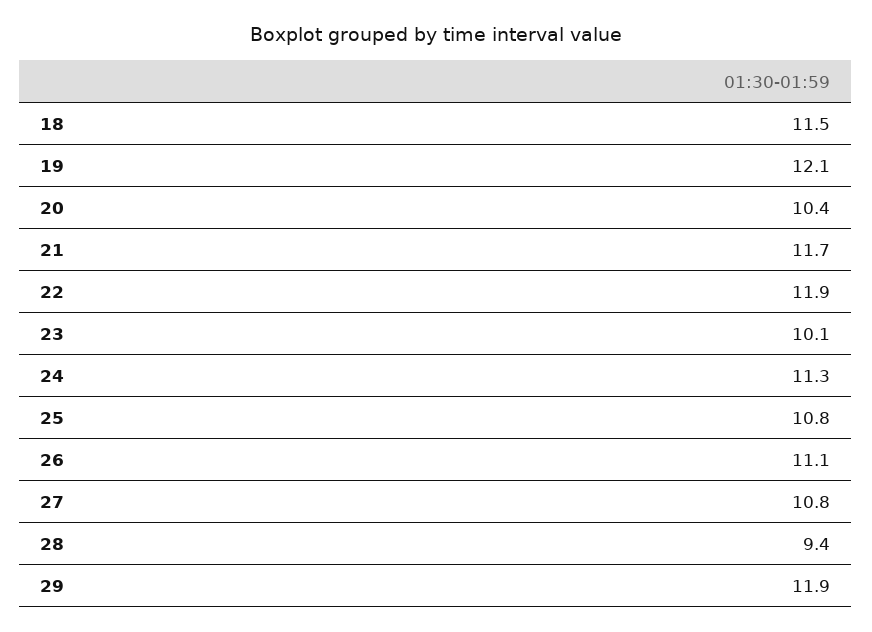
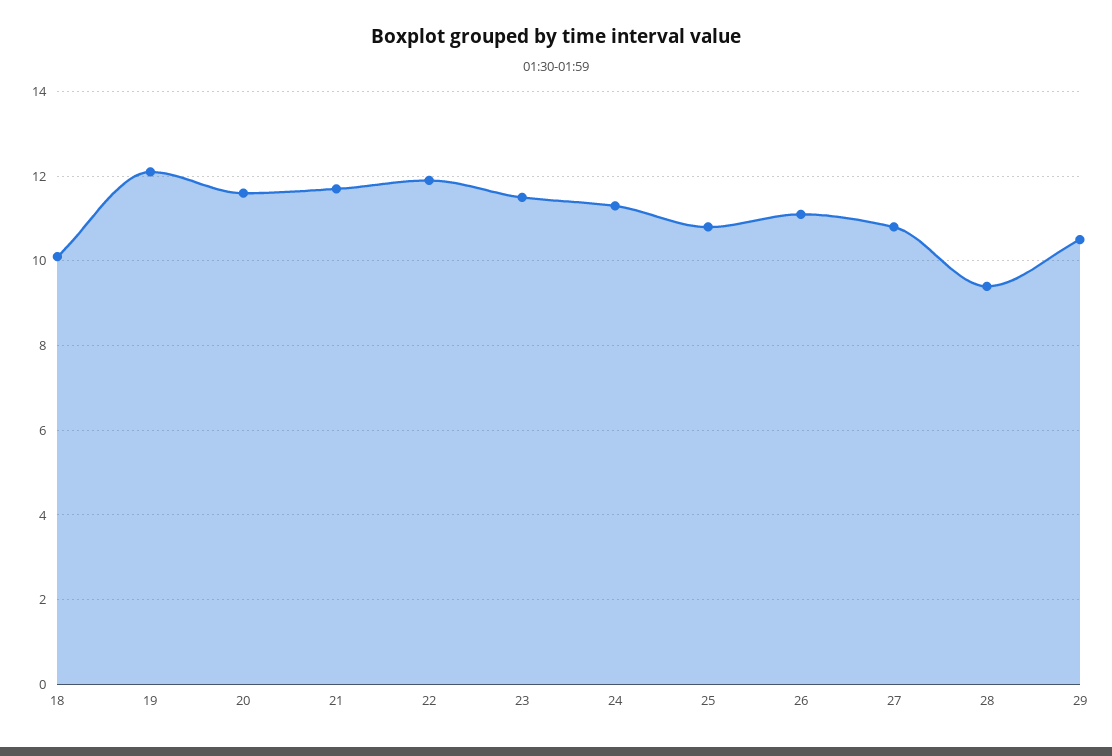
  {
-   "18": 11.5,
+   "18": 10,
    "19": 12.1,
-   "20": 10.4,
+   "20": 11.5,
    "21": 11.7,
    "22": 11.9,
-   "23": 10.1,
+   "23": 11.5,
    "24": 11.3,
    "25": 10.8,
    "26": 11.1,
    "27": 10.8,
    "28": 9.4,
-   "29": 11.9
+   "29": 10.5
  }

